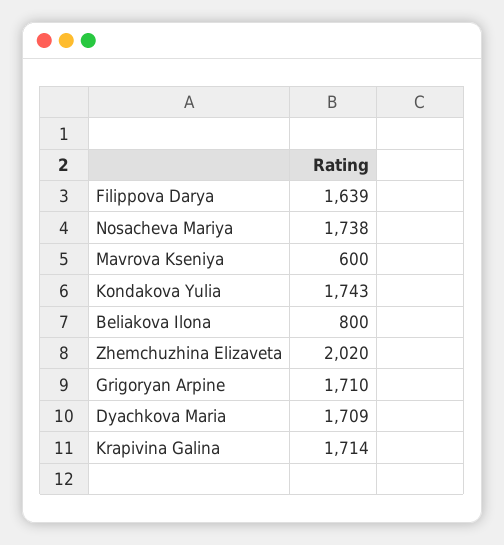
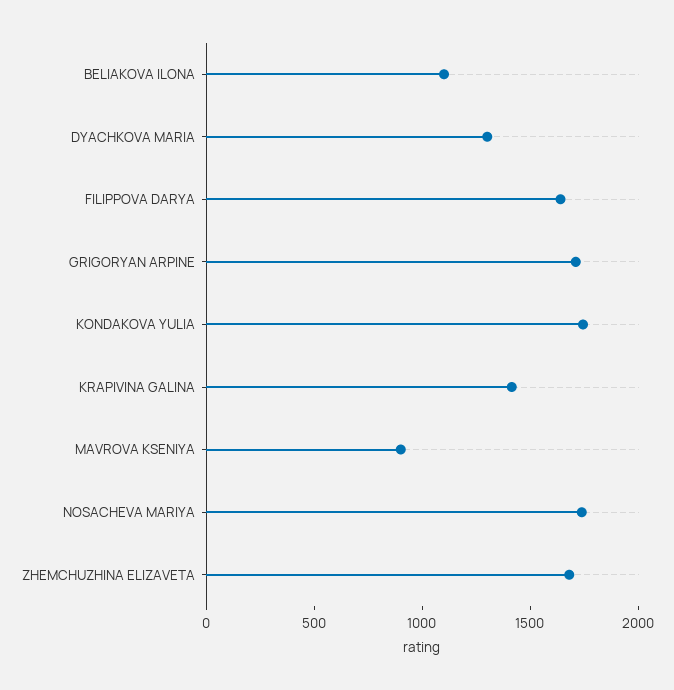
  {
    "Filippova Darya": 1639,
    "Nosacheva Mariya": 1738,
-   "Mavrova Kseniya": 600,
+   "Mavrova Kseniya": 900,
    "Kondakova Yulia": 1743,
-   "Beliakova Ilona": 800,
+   "Beliakova Ilona": 1100,
-   "Zhemchuzhina Elizaveta": 2020,
+   "Zhemchuzhina Elizaveta": 1700,
    "Grigoryan Arpine": 1710,
-   "Dyachkova Maria": 1709,
+   "Dyachkova Maria": 1300,
-   "Krapivina Galina": 1714
+   "Krapivina Galina": 1400
  }

